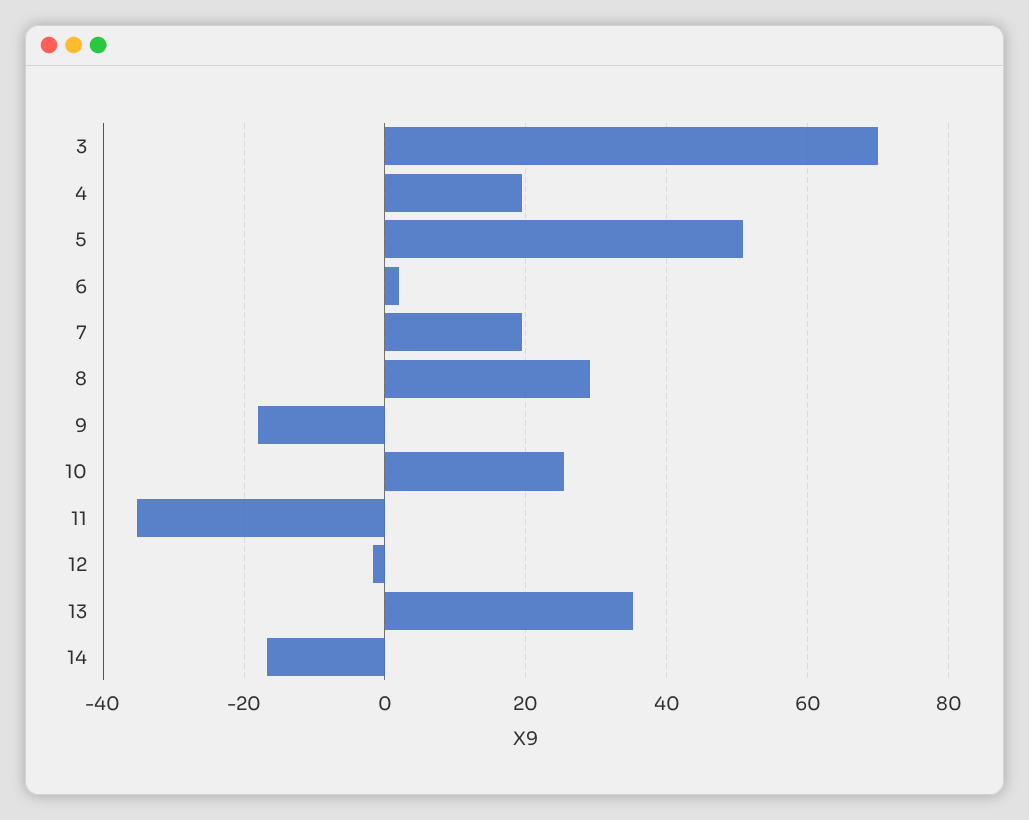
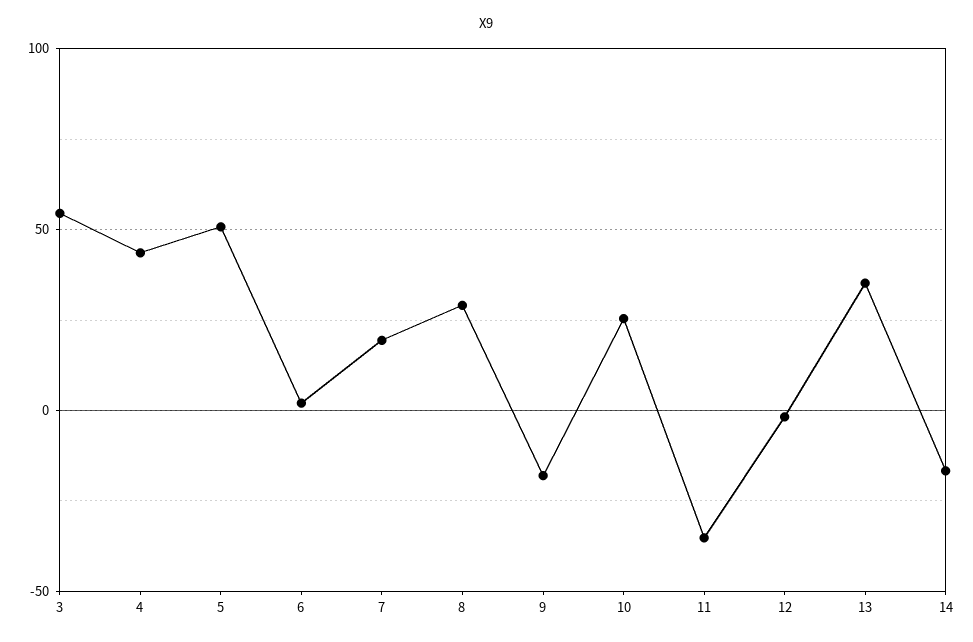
  {
-   "3": 70,
+   "3": 55,
-   "4": 20,
+   "4": 45,
    "5": 50,
    "6": 2,
    "7": 20,
    "8": 30,
    "9": -18,
    "10": 26,
    "11": -36,
    "12": -2,
    "13": 36,
    "14": -16
  }

